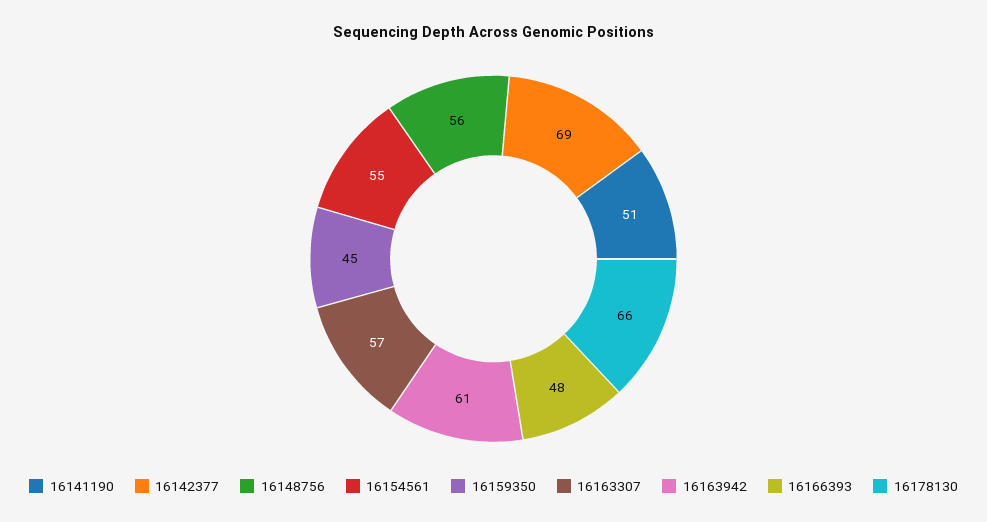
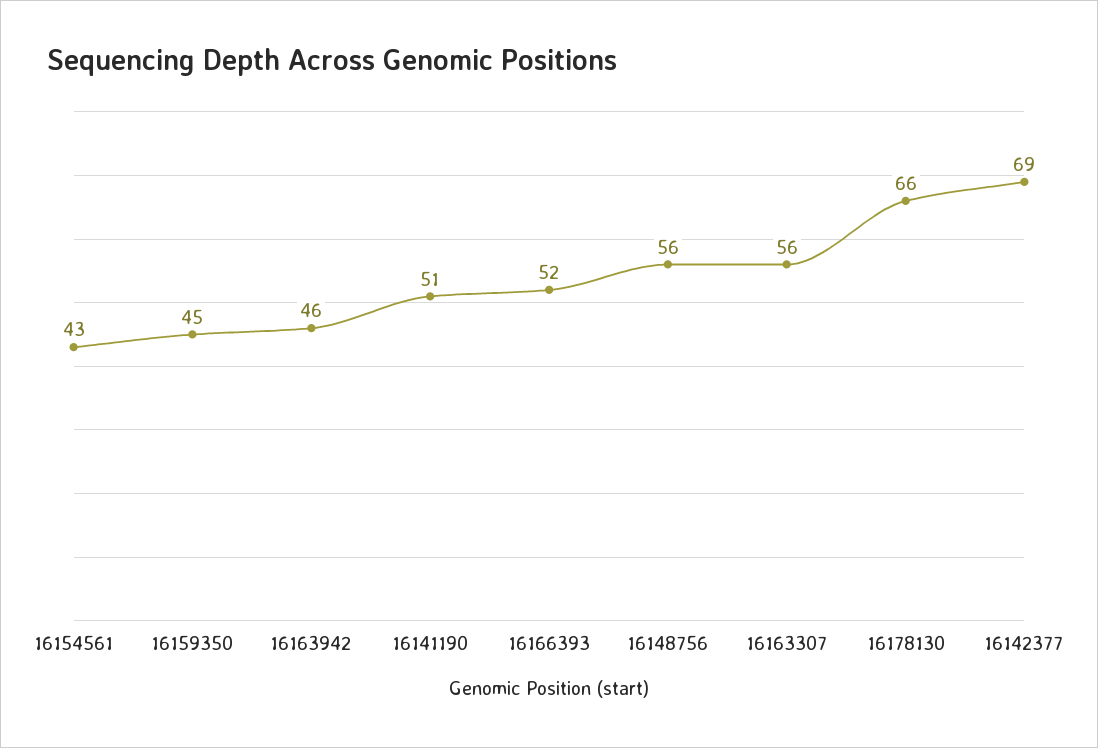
  {
    "16141190": 51,
    "16142377": 69,
    "16148756": 56,
-   "16154561": 55,
+   "16154561": 43,
    "16159350": 45,
-   "16163307": 57,
+   "16163307": 56,
-   "16163942": 61,
+   "16163942": 46,
-   "16166393": 48,
+   "16166393": 52,
    "16178130": 66
  }

